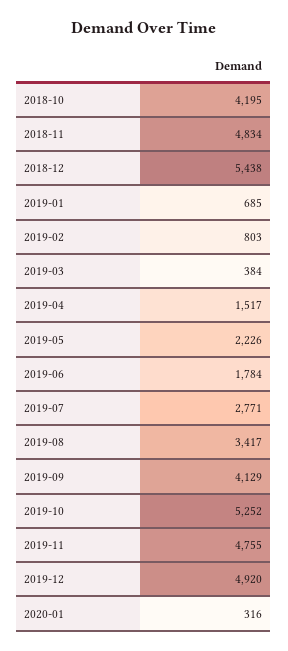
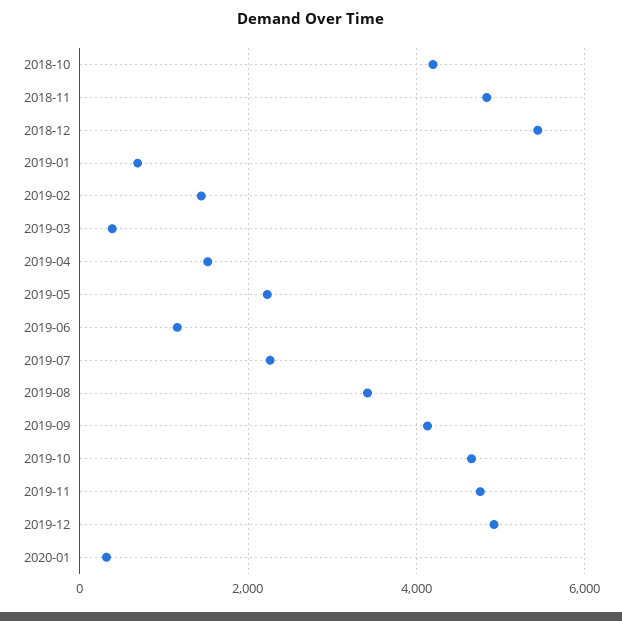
  {
    "2018-10": 4195,
    "2018-11": 4834,
    "2018-12": 5438,
    "2019-01": 685,
-   "2019-02": 803,
+   "2019-02": 1400,
    "2019-03": 384,
    "2019-04": 1517,
    "2019-05": 2226,
-   "2019-06": 1784,
+   "2019-06": 1200,
-   "2019-07": 2771,
+   "2019-07": 2200,
    "2019-08": 3417,
    "2019-09": 4129,
-   "2019-10": 5252,
+   "2019-10": 4600,
    "2019-11": 4755,
    "2019-12": 4920,
    "2020-01": 316
  }

